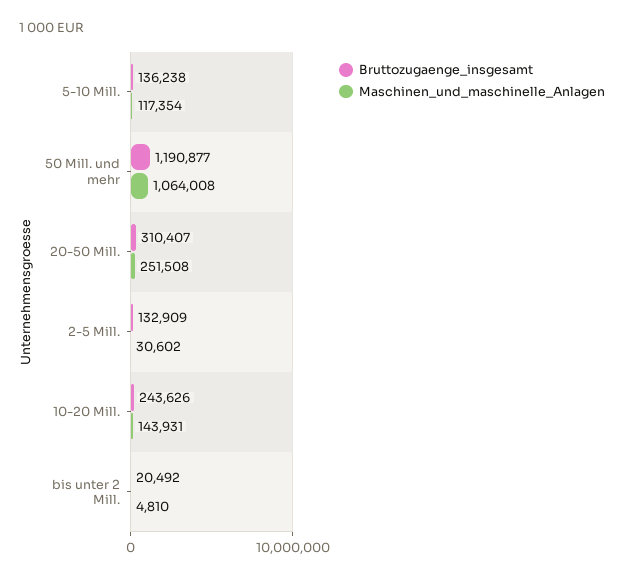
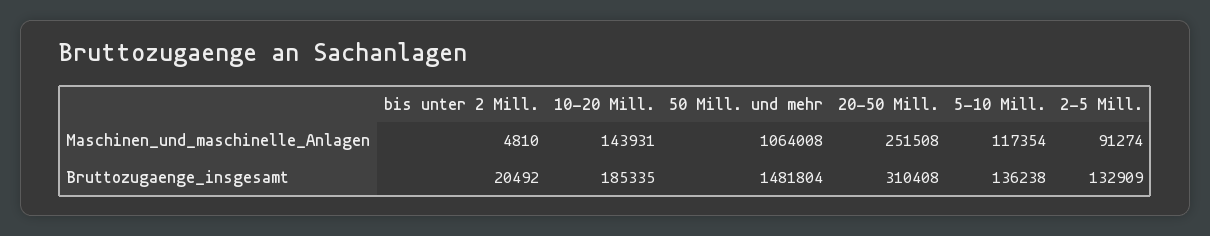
  {
    "Bruttozugaenge_insgesamt": {
      "5-10 Mill.": 136238,
-     "50 Mill. und mehr": 1190877,
+     "50 Mill. und mehr": 1481804,
-     "20-50 Mill.": 310407,
+     "20-50 Mill.": 310408,
      "2-5 Mill.": 132909,
-     "10-20 Mill.": 243626,
+     "10-20 Mill.": 185335,
      "bis unter 2 Mill.": 20492
    },
    "Maschinen_und_maschinelle_Anlagen": {
      "5-10 Mill.": 117354,
      "50 Mill. und mehr": 1064008,
      "20-50 Mill.": 251508,
-     "2-5 Mill.": 30602,
+     "2-5 Mill.": 91274,
      "10-20 Mill.": 143931,
      "bis unter 2 Mill.": 4810
    }
  }

